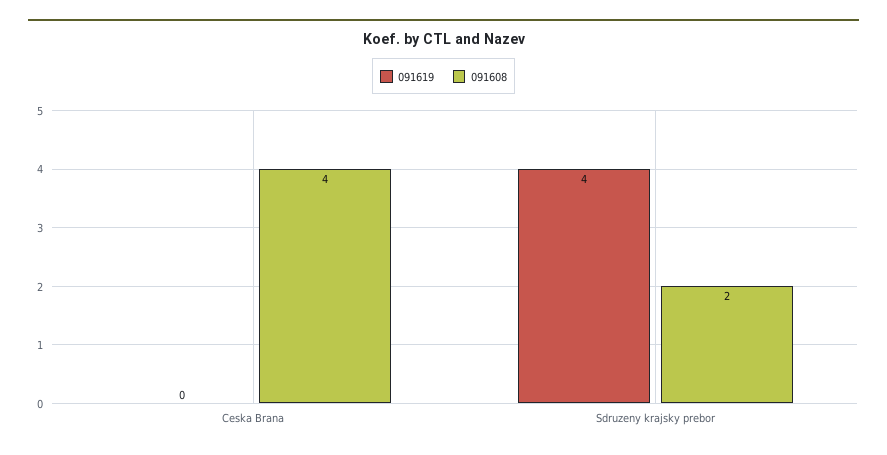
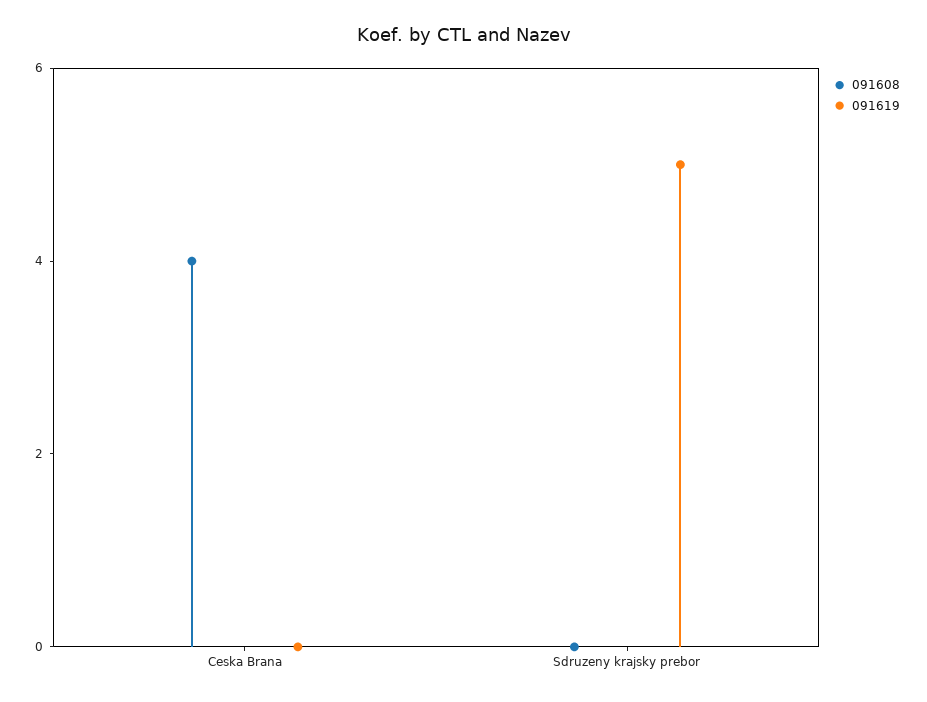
  {
    "091619": {
      "Ceska Brana": 0,
-     "Sdruzeny krajsky prebor": 4
+     "Sdruzeny krajsky prebor": 5
    },
    "091608": {
      "Ceska Brana": 4,
-     "Sdruzeny krajsky prebor": 2
+     "Sdruzeny krajsky prebor": 0
    }
  }

